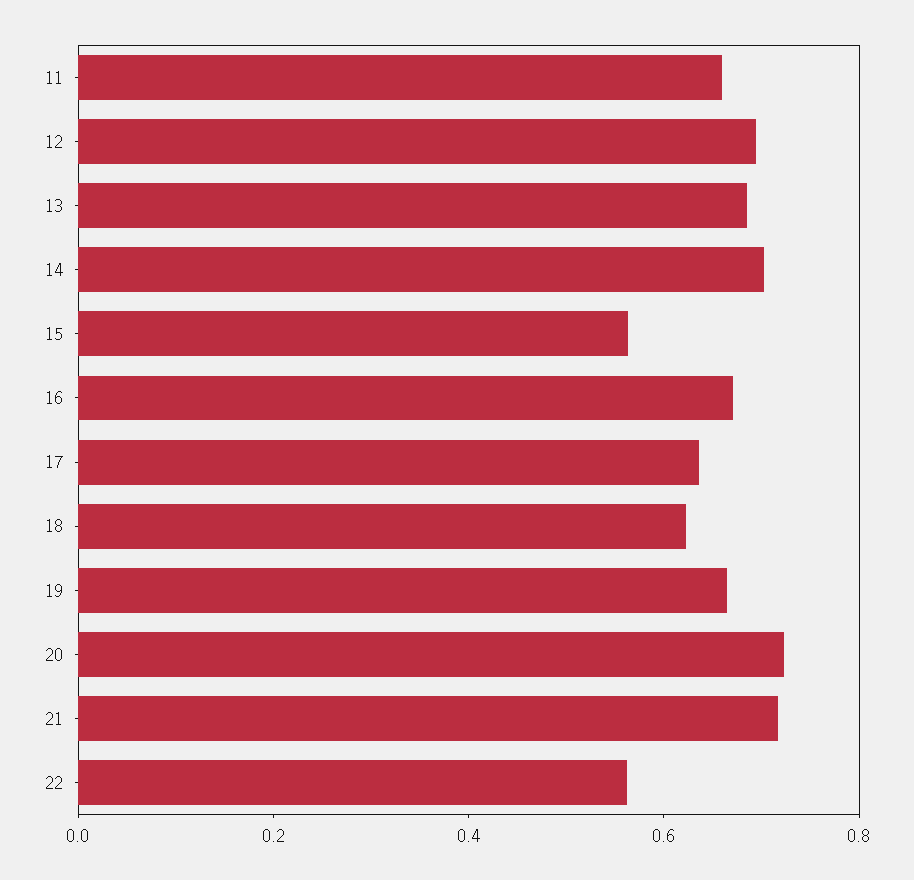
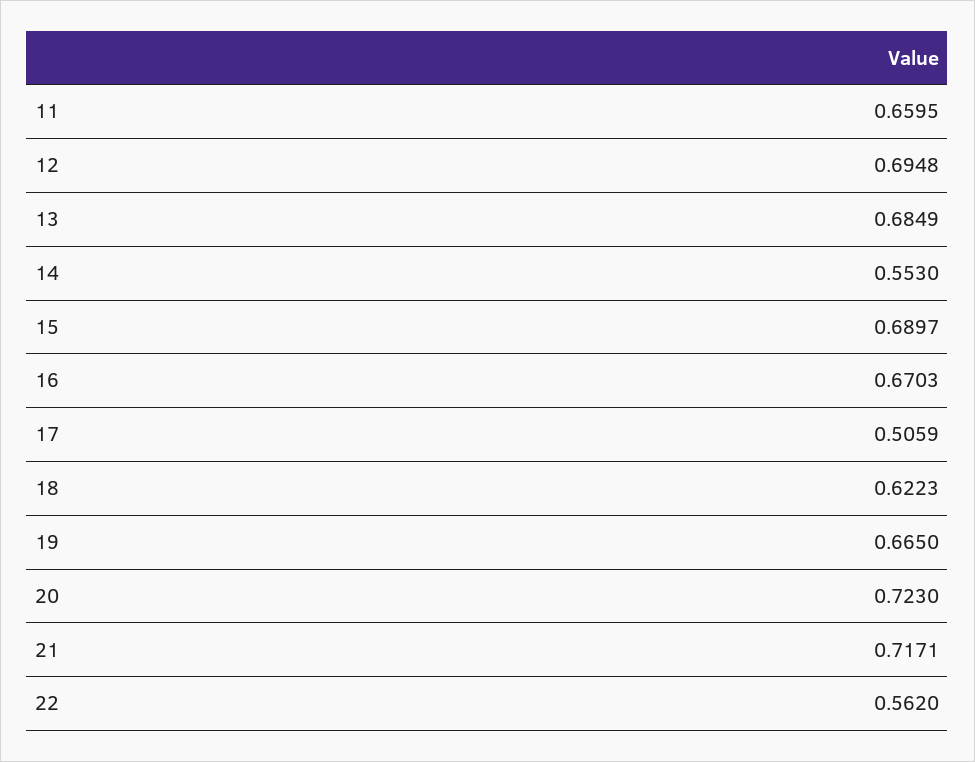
  {
    "11": 0.6595,
    "12": 0.6948,
    "13": 0.6849,
-   "14": 0.7,
+   "14": 0.553,
-   "15": 0.55,
+   "15": 0.6897,
    "16": 0.6703,
-   "17": 0.65,
+   "17": 0.5059,
    "18": 0.6223,
    "19": 0.665,
    "20": 0.723,
    "21": 0.7171,
    "22": 0.562
  }

